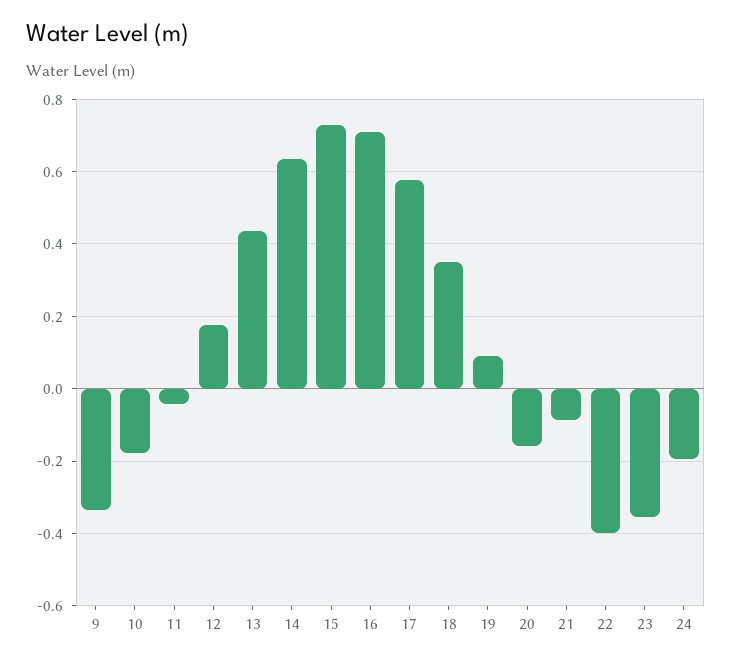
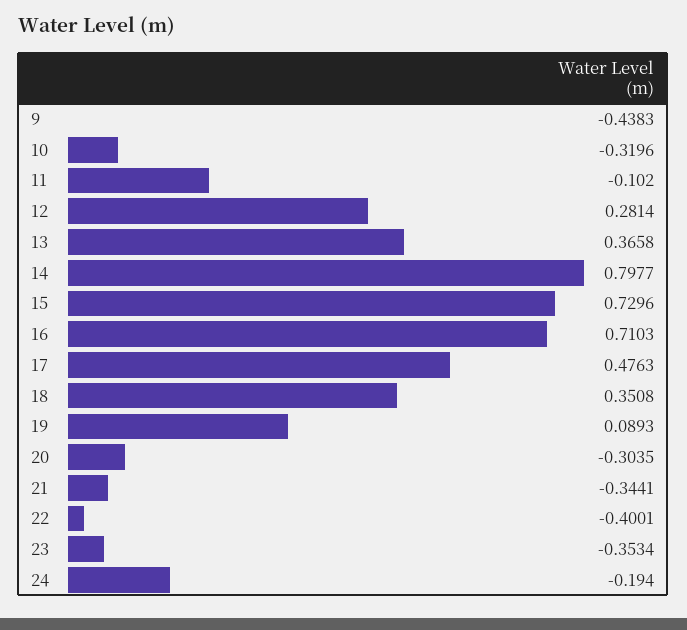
  {
-   "9": -0.34,
+   "9": -0.4383,
-   "10": -0.18,
+   "10": -0.3196,
-   "11": -0.04,
+   "11": -0.102,
-   "12": 0.18,
+   "12": 0.2814,
-   "13": 0.44,
+   "13": 0.3658,
-   "14": 0.64,
+   "14": 0.7977,
    "15": 0.7296,
    "16": 0.7103,
-   "17": 0.58,
+   "17": 0.4763,
    "18": 0.3508,
    "19": 0.0893,
-   "20": -0.16,
+   "20": -0.3035,
-   "21": -0.08,
+   "21": -0.3441,
    "22": -0.4001,
    "23": -0.3534,
    "24": -0.194
  }

